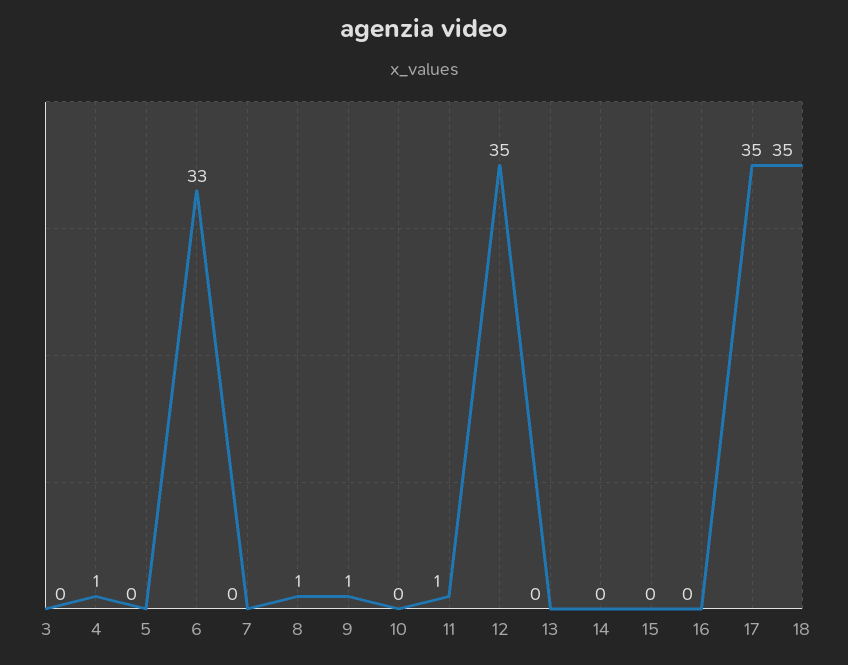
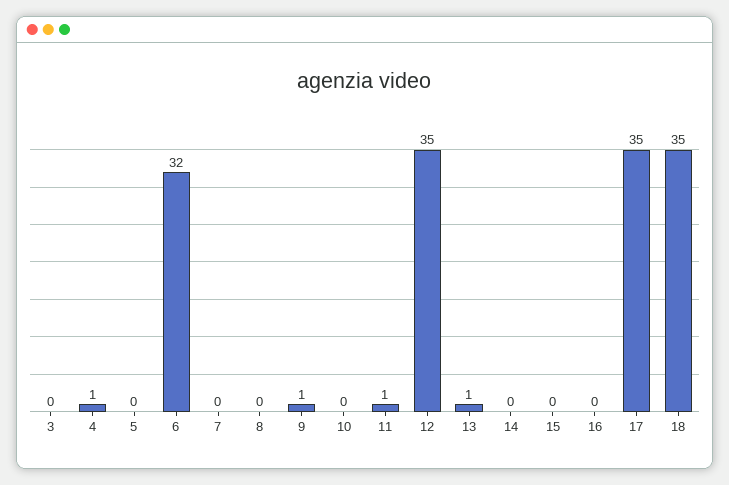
  {
    "3": 0,
    "4": 1,
    "5": 0,
-   "6": 33,
+   "6": 32,
    "7": 0,
-   "8": 1,
+   "8": 0,
    "9": 1,
    "10": 0,
    "11": 1,
    "12": 35,
-   "13": 0,
+   "13": 1,
    "14": 0,
    "15": 0,
    "16": 0,
    "17": 35,
    "18": 35
  }

